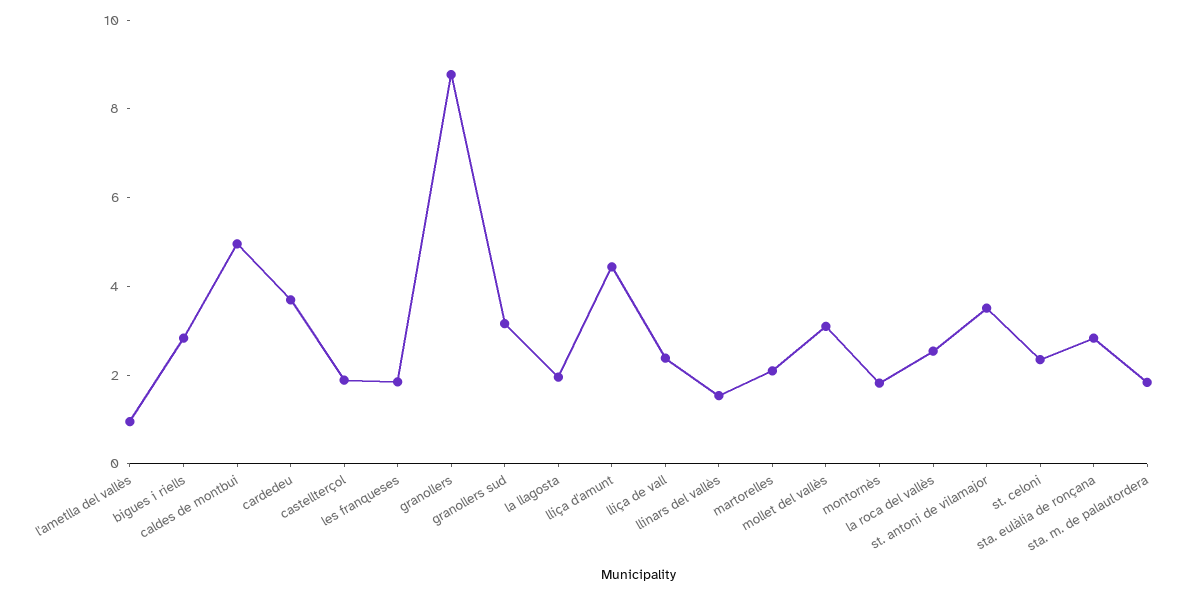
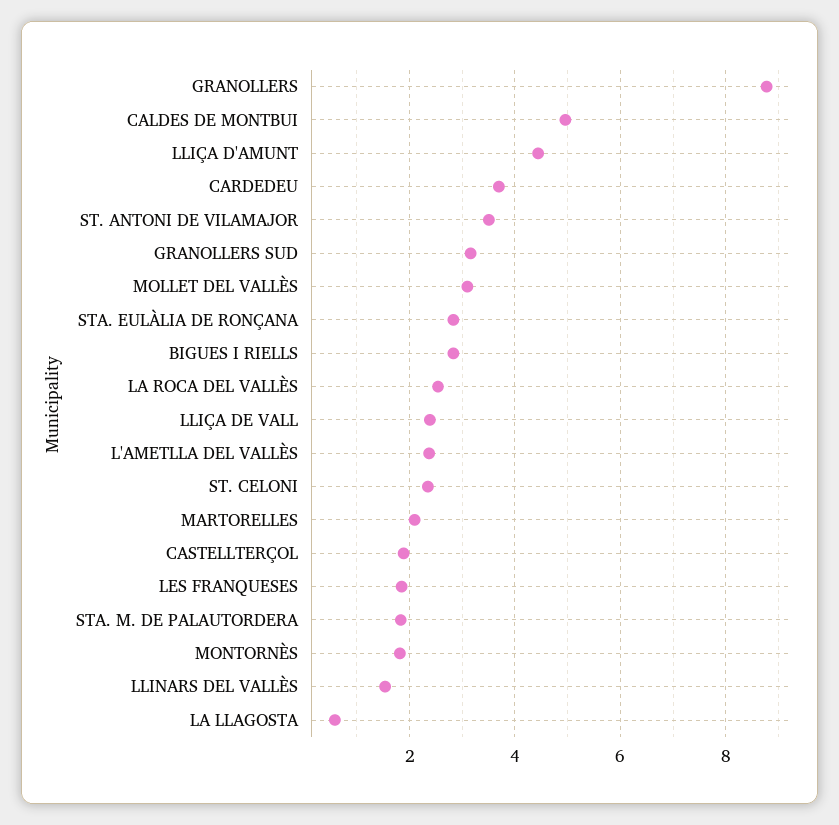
  {
-   "l'ametlla del vallès": 1,
+   "l'ametlla del vallès": 2.4,
    "bigues i riells": 2.8,
    "caldes de montbui": 5,
    "cardedeu": 3.6,
    "castellterçol": 1.8,
    "les franqueses": 1.8,
    "granollers": 8.8,
    "granollers sud": 3.2,
-   "la llagosta": 2,
+   "la llagosta": 0.6,
    "lliça d'amunt": 4.4,
    "lliça de vall": 2.4,
    "llinars del vallès": 1.6,
    "martorelles": 2,
    "mollet del vallès": 3,
    "montornès": 1.8,
    "la roca del vallès": 2.6,
    "st. antoni de vilamajor": 3.6,
    "st. celoni": 2.4,
    "sta. eulàlia de ronçana": 2.8,
    "sta. m. de palautordera": 1.8
  }

